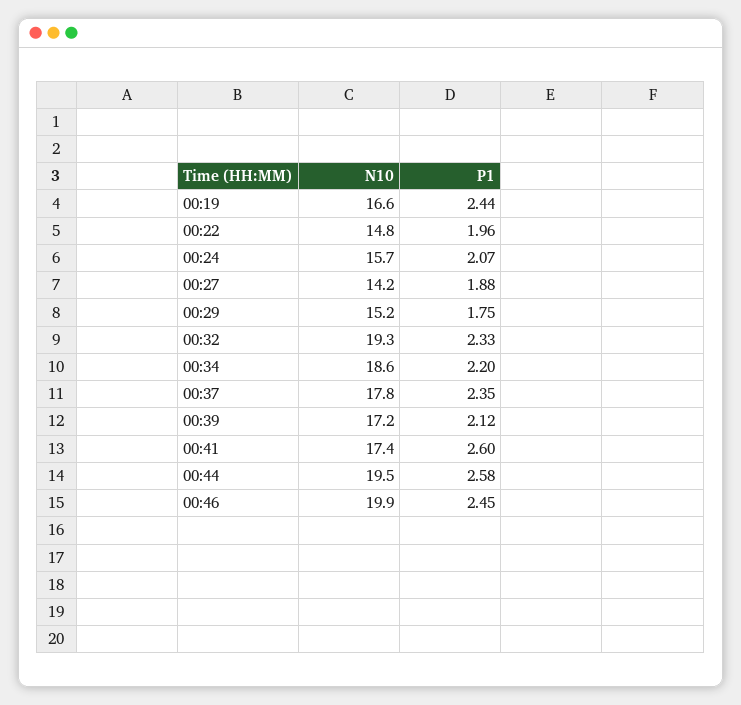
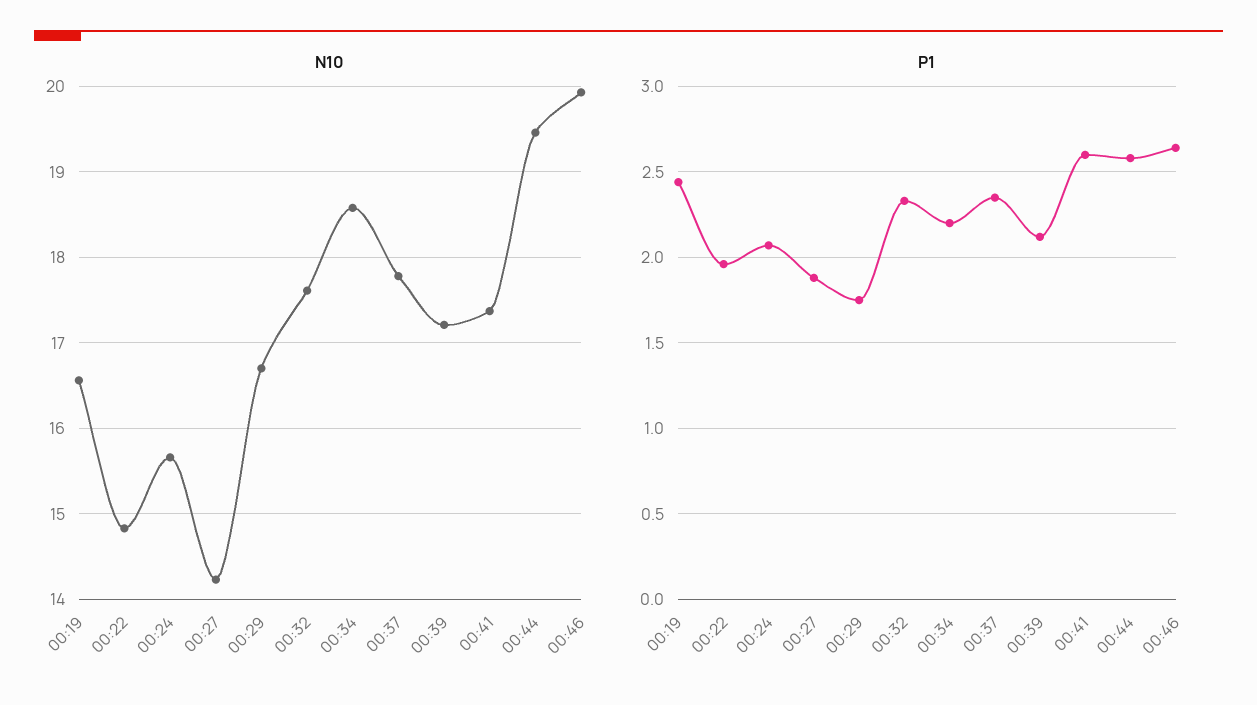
  {
    "N10": {
      "00:19": 16.6,
      "00:22": 14.8,
      "00:24": 15.7,
      "00:27": 14.2,
-     "00:29": 15.2,
+     "00:29": 16.7,
-     "00:32": 19.3,
+     "00:32": 17.6,
      "00:34": 18.6,
      "00:37": 17.8,
      "00:39": 17.2,
      "00:41": 17.4,
      "00:44": 19.5,
      "00:46": 19.9
    },
    "P1": {
      "00:19": 2.44,
      "00:22": 1.96,
      "00:24": 2.07,
      "00:27": 1.88,
      "00:29": 1.75,
      "00:32": 2.33,
      "00:34": 2.2,
      "00:37": 2.35,
      "00:39": 2.12,
      "00:41": 2.6,
      "00:44": 2.58,
-     "00:46": 2.45
+     "00:46": 2.65
    }
  }

